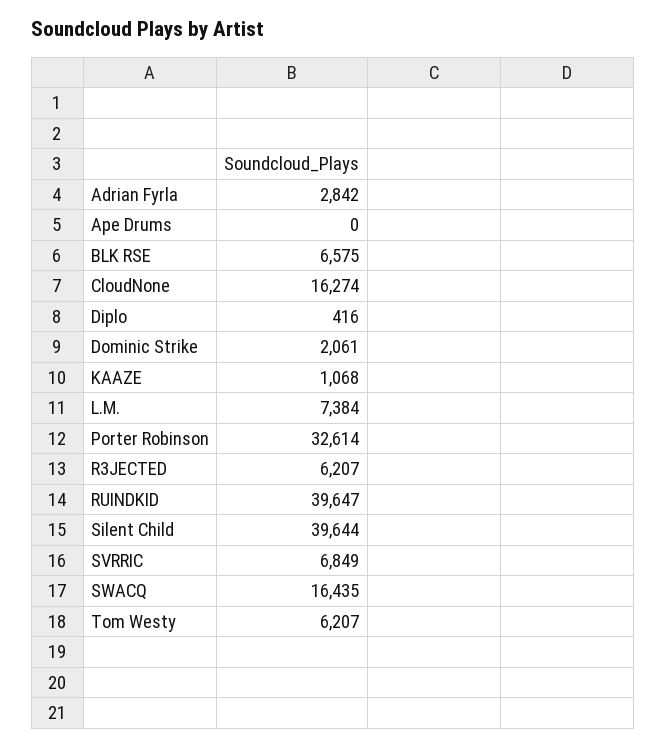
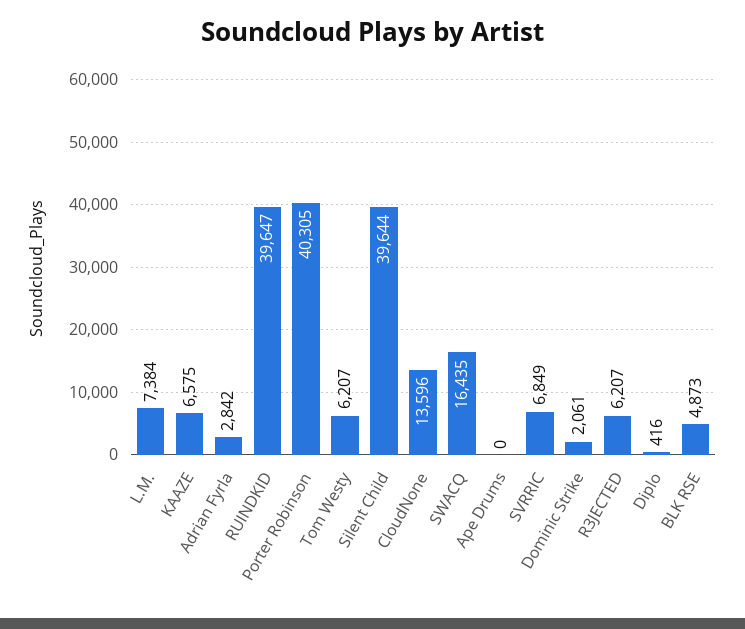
  {
    "Adrian Fyrla": 2842,
    "Ape Drums": 0,
-   "BLK RSE": 6575,
+   "BLK RSE": 4873,
-   "CloudNone": 16274,
+   "CloudNone": 13596,
    "Diplo": 416,
    "Dominic Strike": 2061,
-   "KAAZE": 1068,
+   "KAAZE": 6575,
    "L.M.": 7384,
-   "Porter Robinson": 32614,
+   "Porter Robinson": 40305,
    "R3JECTED": 6207,
    "RUINDKID": 39647,
    "Silent Child": 39644,
    "SVRRIC": 6849,
    "SWACQ": 16435,
    "Tom Westy": 6207
  }

